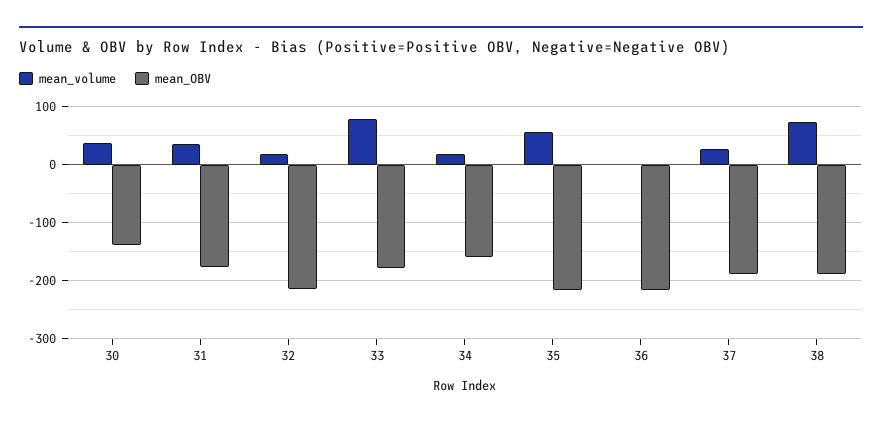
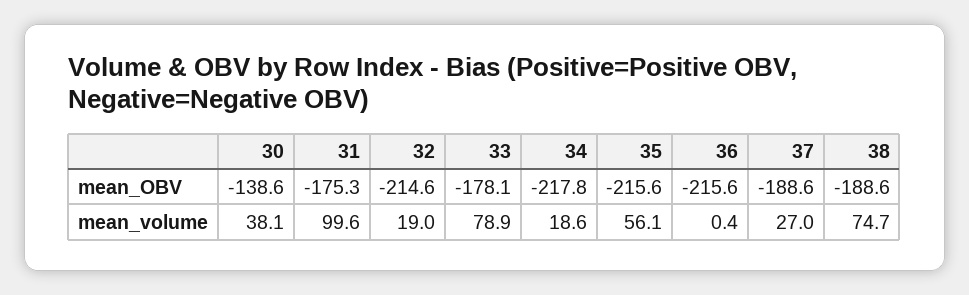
  {
    "mean_volume": {
      "30": 38.1,
-     "31": 40,
+     "31": 99.6,
      "32": 19,
      "33": 78.9,
      "34": 18.6,
      "35": 56.1,
      "36": 0.4,
      "37": 27,
      "38": 74.7
    },
    "mean_OBV": {
      "30": -138.6,
      "31": -175.3,
      "32": -214.6,
      "33": -178.1,
-     "34": -160,
+     "34": -217.8,
      "35": -215.6,
      "36": -215.6,
      "37": -188.6,
      "38": -188.6
    }
  }

